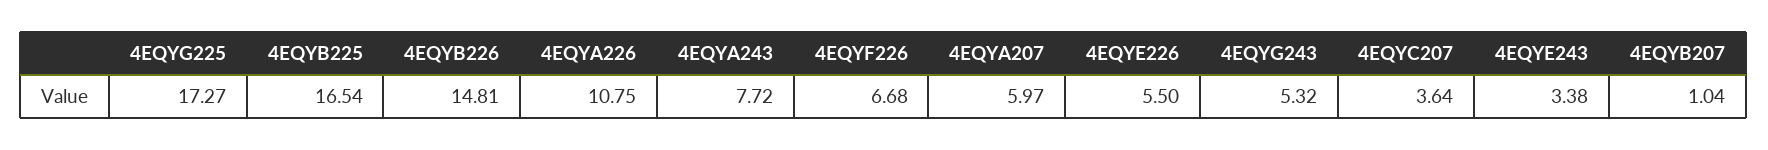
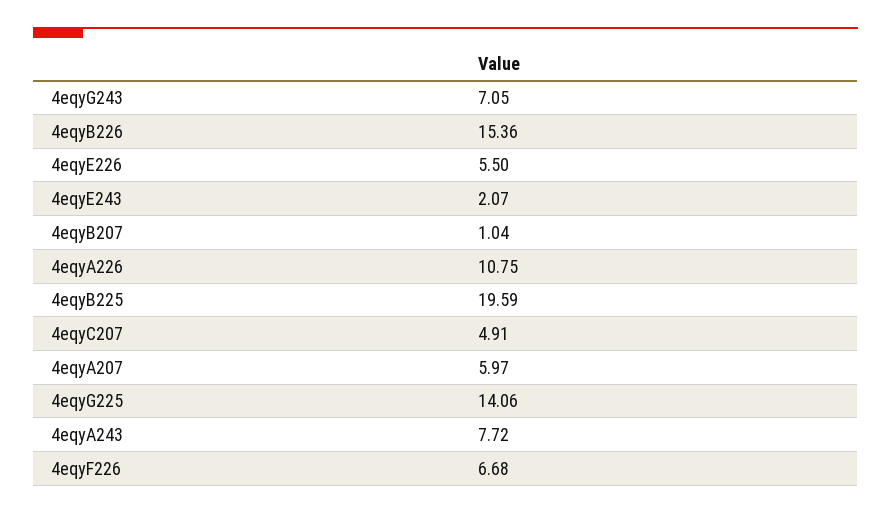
  {
-   "4EQYG225": 17.27,
+   "4EQYG225": 14.06,
-   "4EQYB225": 16.54,
+   "4EQYB225": 19.59,
-   "4EQYB226": 14.81,
+   "4EQYB226": 15.36,
    "4EQYA226": 10.75,
    "4EQYA243": 7.72,
    "4EQYF226": 6.68,
    "4EQYA207": 5.97,
    "4EQYE226": 5.5,
-   "4EQYG243": 5.32,
+   "4EQYG243": 7.05,
-   "4EQYC207": 3.64,
+   "4EQYC207": 4.91,
-   "4EQYE243": 3.38,
+   "4EQYE243": 2.07,
    "4EQYB207": 1.04
  }

